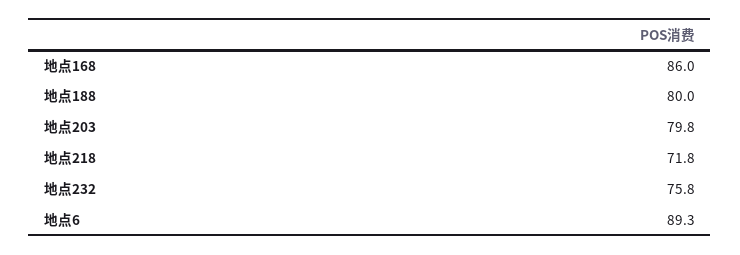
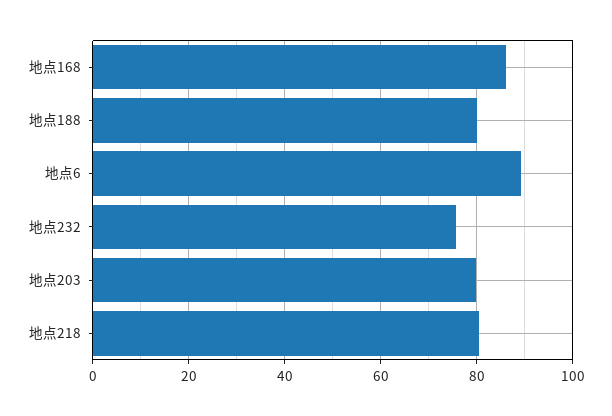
  {
    "地点168": 86,
    "地点188": 80,
    "地点203": 79.8,
-   "地点218": 71.8,
+   "地点218": 80,
    "地点232": 75.8,
    "地点6": 89.3
  }

